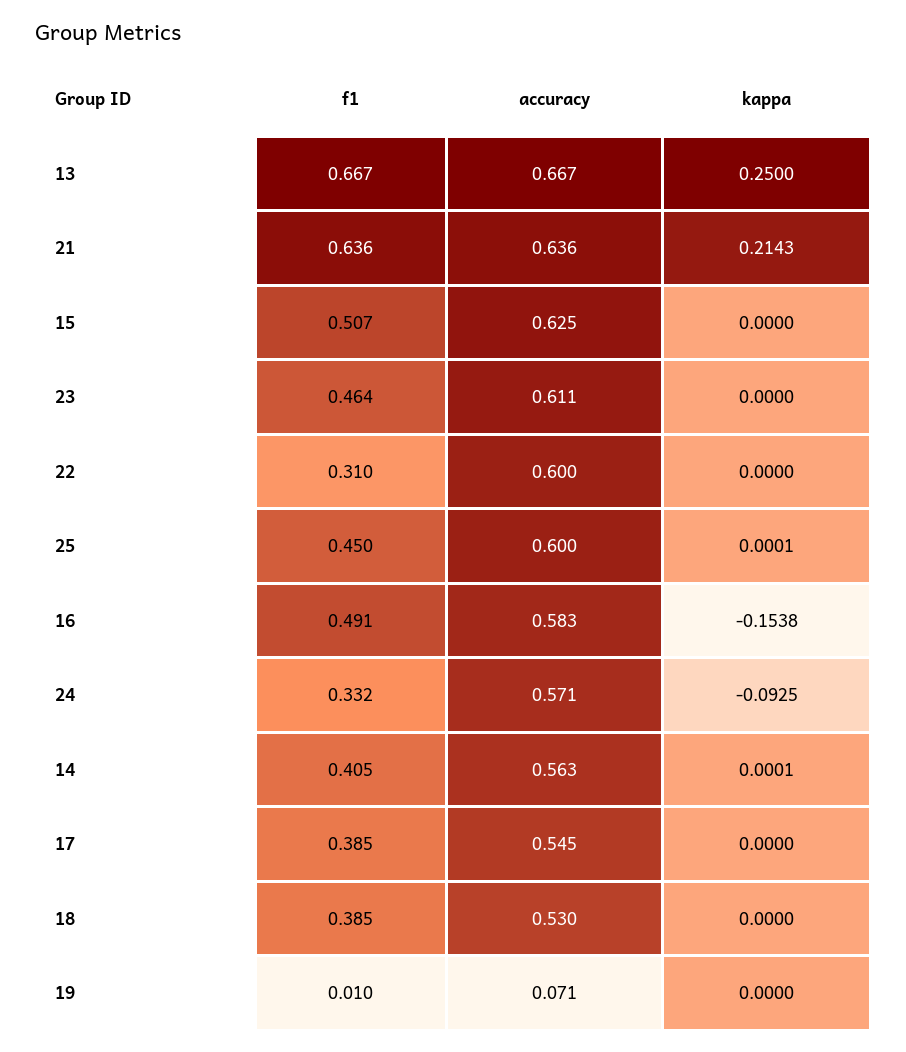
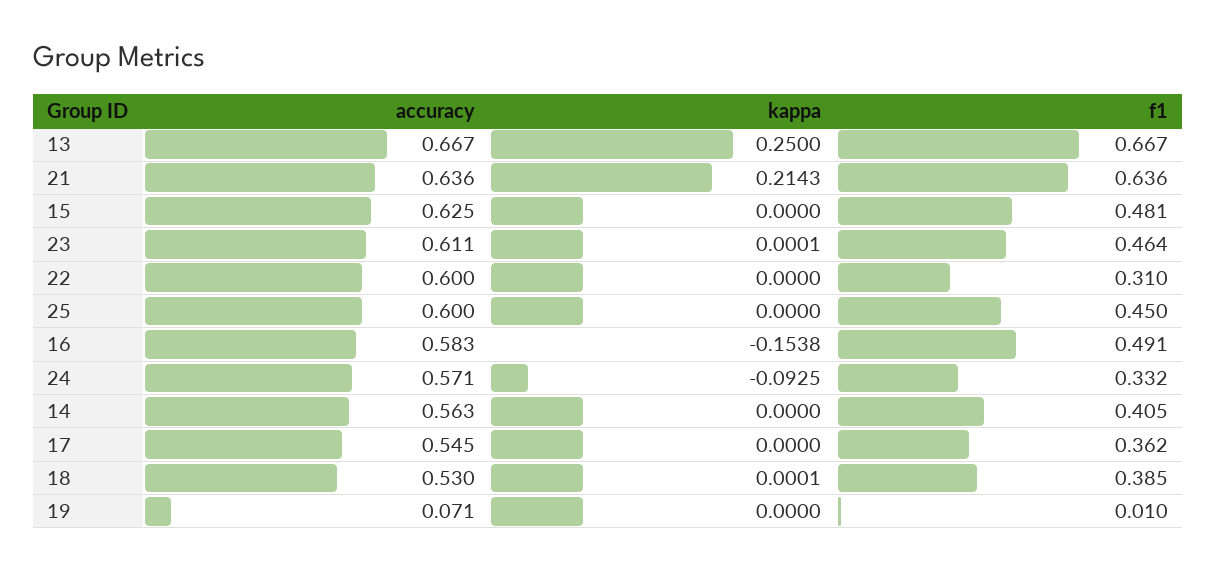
  {
    "f1": {
      "13": 0.667,
      "21": 0.636,
-     "15": 0.507,
+     "15": 0.481,
      "23": 0.464,
      "22": 0.31,
      "25": 0.45,
      "16": 0.491,
      "24": 0.332,
      "14": 0.405,
-     "17": 0.385,
+     "17": 0.362,
      "18": 0.385,
      "19": 0.01
    },
    "accuracy": {
      "13": 0.667,
      "21": 0.636,
      "15": 0.625,
      "23": 0.611,
      "22": 0.6,
      "25": 0.6,
      "16": 0.583,
      "24": 0.571,
      "14": 0.563,
      "17": 0.545,
      "18": 0.53,
      "19": 0.071
    },
    "kappa": {
      "13": 0.25,
      "21": 0.2143,
      "15": 0,
-     "23": 0,
+     "23": 0.0001,
      "22": 0,
-     "25": 0.0001,
+     "25": 0,
      "16": -0.1538,
      "24": -0.0925,
-     "14": 0.0001,
+     "14": 0,
      "17": 0,
-     "18": 0,
+     "18": 0.0001,
      "19": 0
    }
  }

